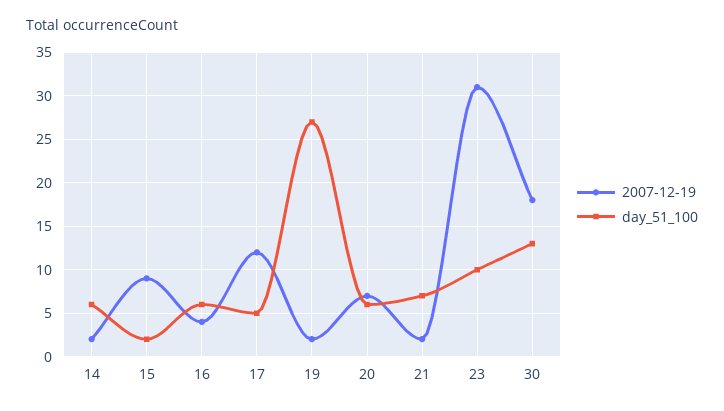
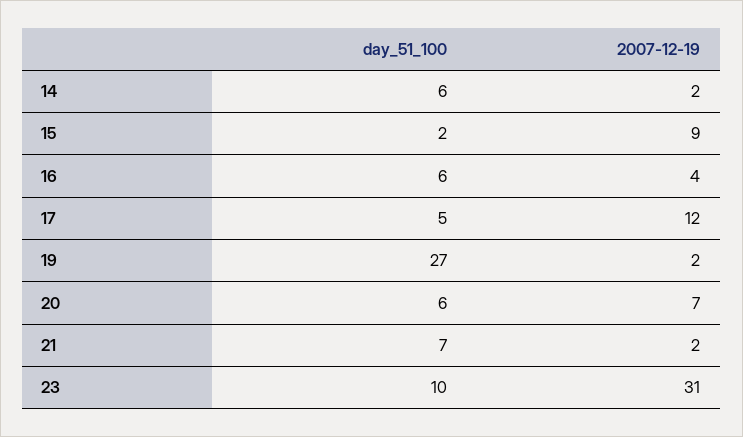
  {
    "2007-12-19": {
      "14": 2,
      "15": 9,
      "16": 4,
      "17": 12,
      "19": 2,
      "20": 7,
      "21": 2,
-     "23": 31,
+     "23": 31
-     "30": 18
    },
    "day_51_100": {
      "14": 6,
      "15": 2,
      "16": 6,
      "17": 5,
      "19": 27,
      "20": 6,
      "21": 7,
-     "23": 10,
+     "23": 10
-     "30": 13
    }
  }

